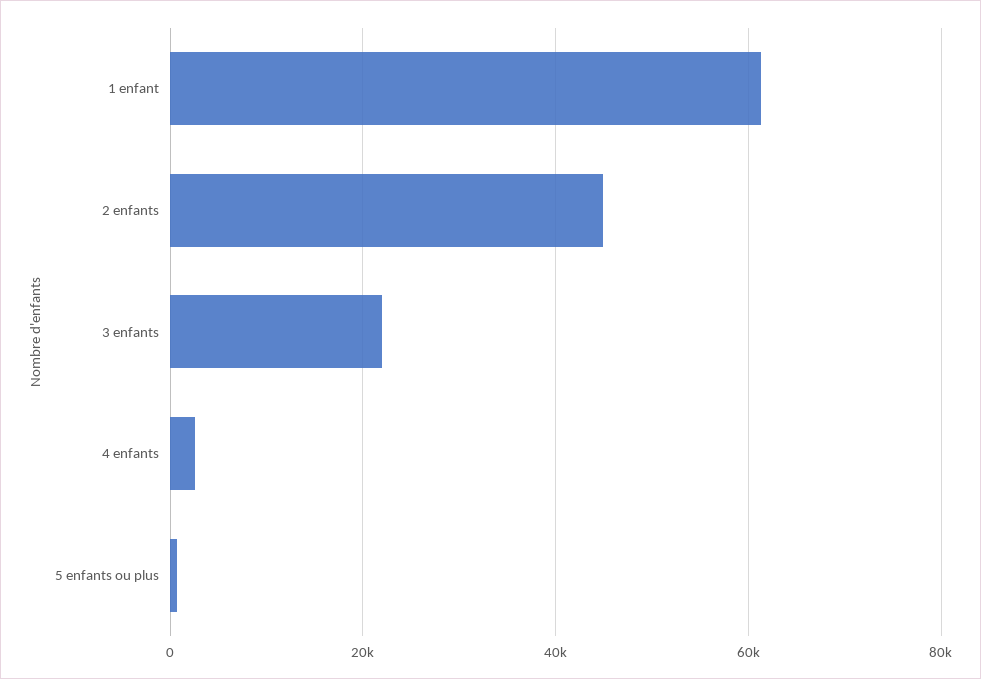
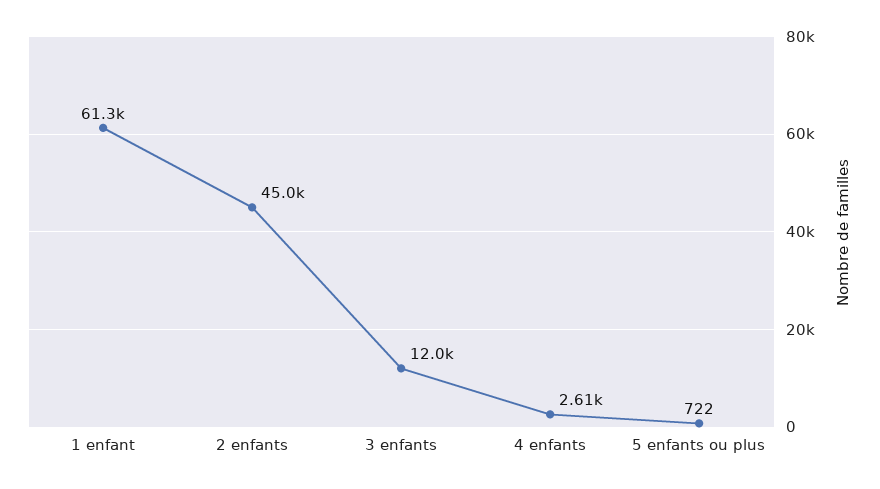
  {
    "1 enfant": 61300,
    "2 enfants": 45000,
-   "3 enfants": 22000,
+   "3 enfants": 12000,
    "4 enfants": 2610,
    "5 enfants ou plus": 722
  }

